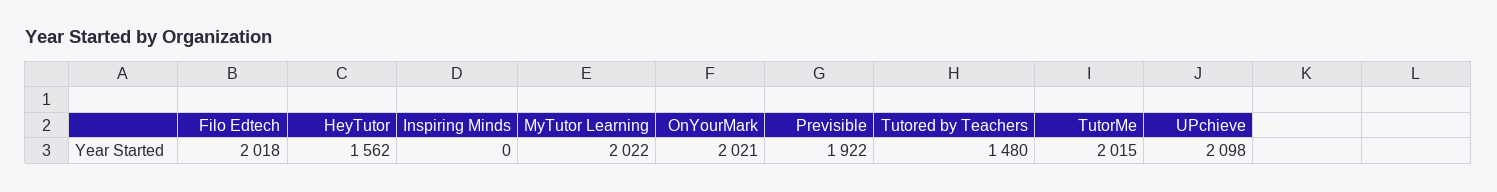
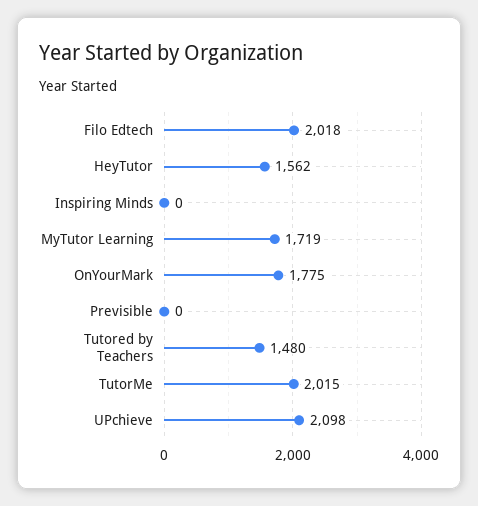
  {
    "Filo Edtech": 2018,
    "HeyTutor": 1562,
    "Inspiring Minds": 0,
-   "MyTutor Learning": 2022,
+   "MyTutor Learning": 1719,
-   "OnYourMark": 2021,
+   "OnYourMark": 1775,
-   "Previsible": 1922,
+   "Previsible": 0,
    "Tutored by Teachers": 1480,
    "TutorMe": 2015,
    "UPchieve": 2098
  }

